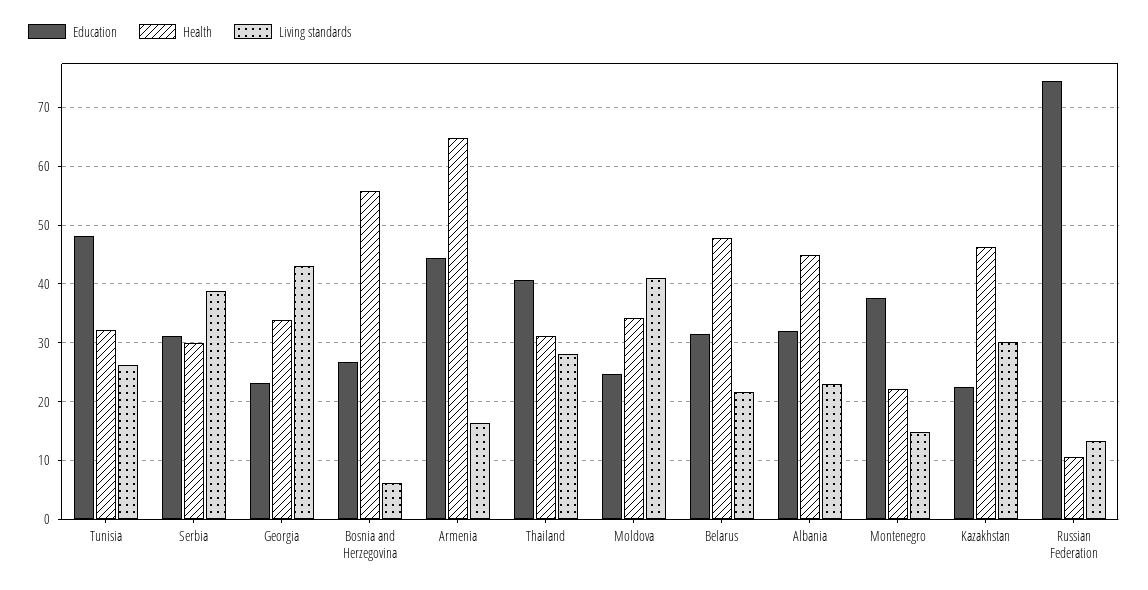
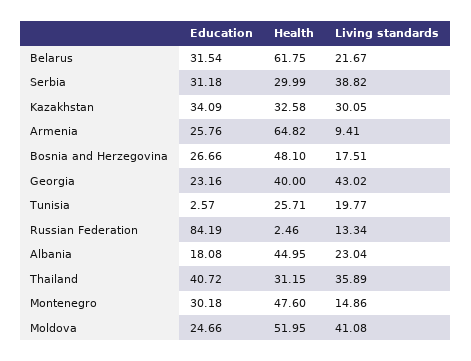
  {
    "Education": {
-     "Tunisia": 48,
+     "Tunisia": 2.57,
      "Serbia": 31.18,
      "Georgia": 23.16,
      "Bosnia and Herzegovina": 26.66,
-     "Armenia": 44,
+     "Armenia": 25.76,
      "Thailand": 40.72,
      "Moldova": 24.66,
      "Belarus": 31.54,
-     "Albania": 32,
+     "Albania": 18.08,
-     "Montenegro": 38,
+     "Montenegro": 30.18,
-     "Kazakhstan": 22,
+     "Kazakhstan": 34.09,
-     "Russian Federation": 74
+     "Russian Federation": 84.19
    },
    "Health": {
-     "Tunisia": 32,
+     "Tunisia": 25.71,
      "Serbia": 29.99,
-     "Georgia": 34,
+     "Georgia": 40,
-     "Bosnia and Herzegovina": 56,
+     "Bosnia and Herzegovina": 48.1,
      "Armenia": 64.82,
      "Thailand": 31.15,
-     "Moldova": 34,
+     "Moldova": 51.95,
-     "Belarus": 48,
+     "Belarus": 61.75,
      "Albania": 44.95,
-     "Montenegro": 22,
+     "Montenegro": 47.6,
-     "Kazakhstan": 46,
+     "Kazakhstan": 32.58,
-     "Russian Federation": 10
+     "Russian Federation": 2.46
    },
    "Living standards": {
-     "Tunisia": 26,
+     "Tunisia": 19.77,
      "Serbia": 38.82,
      "Georgia": 43.02,
-     "Bosnia and Herzegovina": 6,
+     "Bosnia and Herzegovina": 17.51,
-     "Armenia": 16,
+     "Armenia": 9.41,
-     "Thailand": 28,
+     "Thailand": 35.89,
      "Moldova": 41.08,
      "Belarus": 21.67,
      "Albania": 23.04,
      "Montenegro": 14.86,
      "Kazakhstan": 30.05,
      "Russian Federation": 13.34
    }
  }

